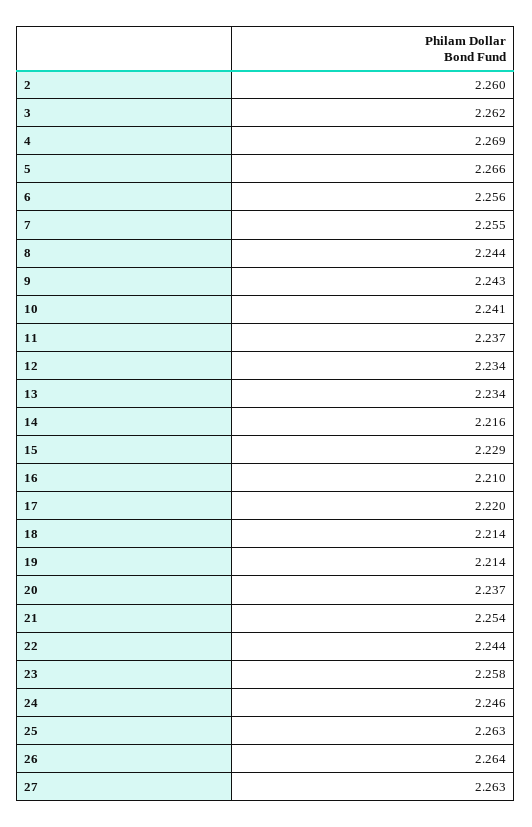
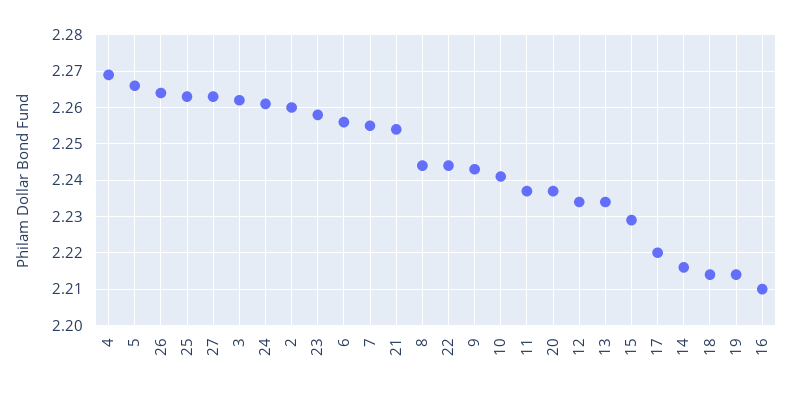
  {
    "2": 2.26,
    "3": 2.262,
    "4": 2.269,
    "5": 2.266,
    "6": 2.256,
    "7": 2.255,
    "8": 2.244,
    "9": 2.243,
    "10": 2.241,
    "11": 2.237,
    "12": 2.234,
    "13": 2.234,
    "14": 2.216,
    "15": 2.229,
    "16": 2.21,
    "17": 2.22,
    "18": 2.214,
    "19": 2.214,
    "20": 2.237,
    "21": 2.254,
    "22": 2.244,
    "23": 2.258,
-   "24": 2.246,
+   "24": 2.26,
    "25": 2.263,
    "26": 2.264,
    "27": 2.263
  }

